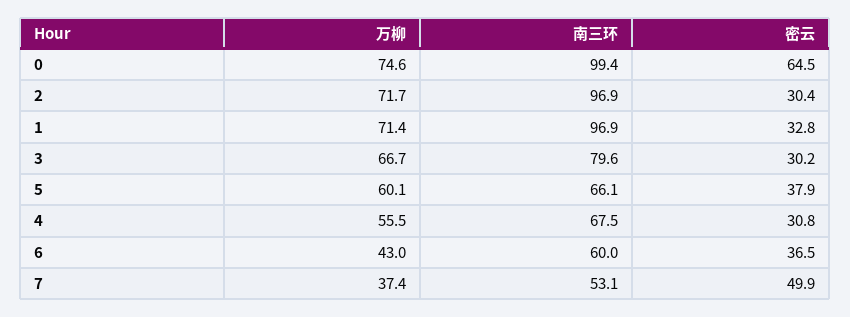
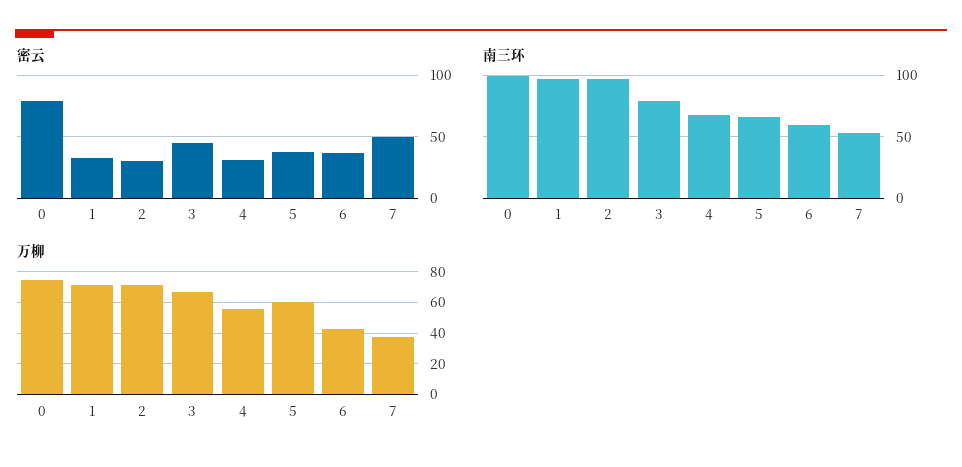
  {
    "万柳": {
      "0": 74.6,
      "2": 71.7,
      "1": 71.4,
      "3": 66.7,
      "5": 60.1,
      "4": 55.5,
      "6": 43,
      "7": 37.4
    },
    "南三环": {
      "0": 99.4,
      "2": 96.9,
      "1": 96.9,
      "3": 79.6,
      "5": 66.1,
      "4": 67.5,
      "6": 60,
      "7": 53.1
    },
    "密云": {
-     "0": 64.5,
+     "0": 80,
      "2": 30.4,
      "1": 32.8,
-     "3": 30.2,
+     "3": 45,
      "5": 37.9,
      "4": 30.8,
      "6": 36.5,
      "7": 49.9
    }
  }

